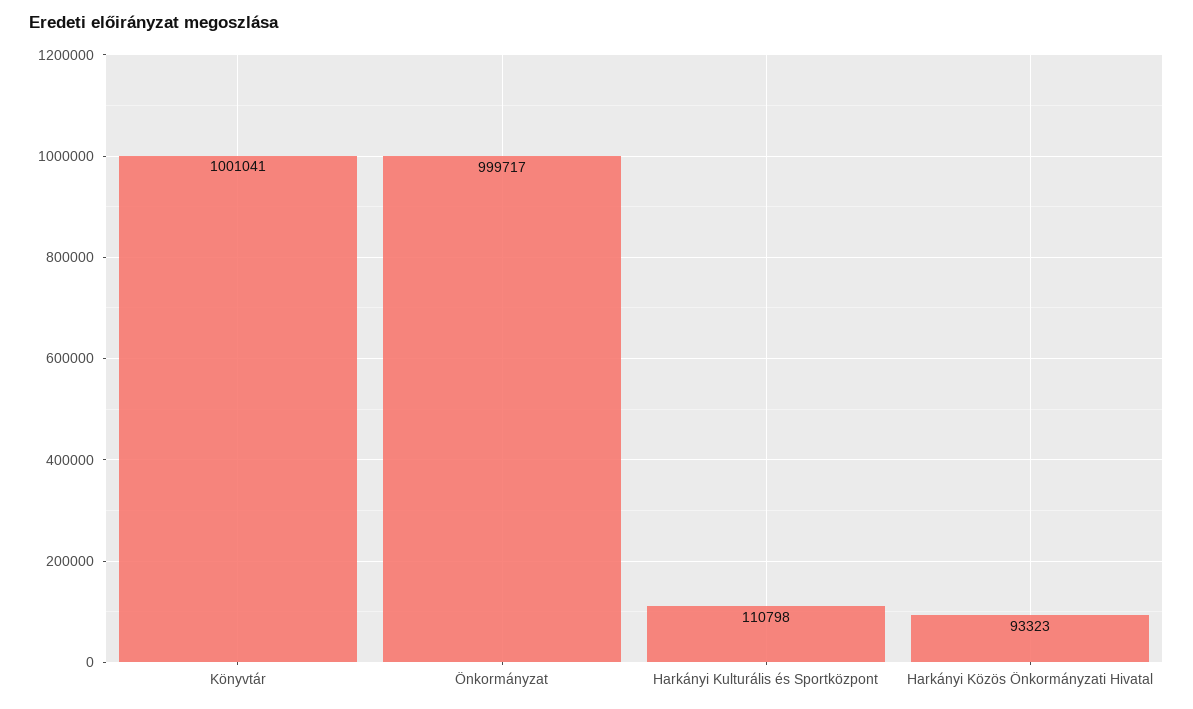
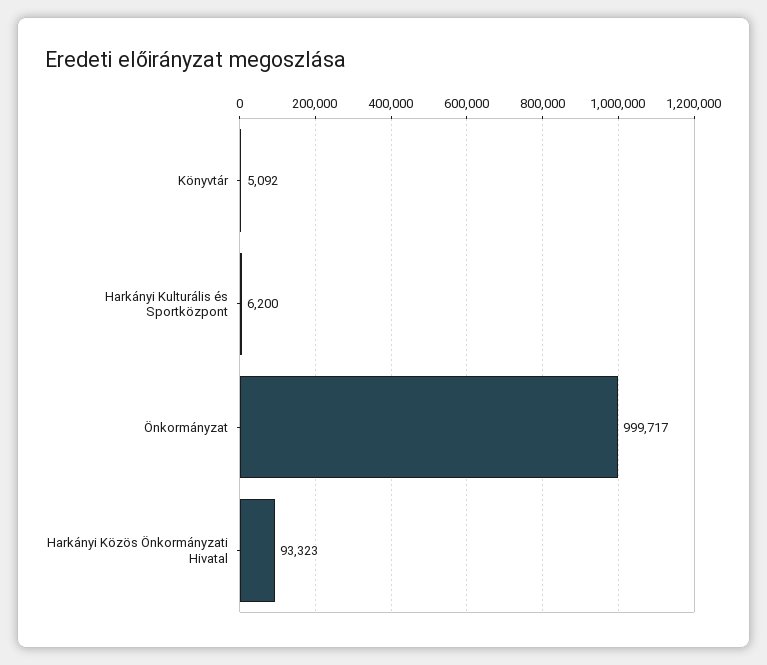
  {
-   "Könyvtár": 1001041,
+   "Könyvtár": 5092,
    "Önkormányzat": 999717,
-   "Harkányi Kulturális és Sportközpont": 110798,
+   "Harkányi Kulturális és Sportközpont": 6200,
    "Harkányi Közös Önkormányzati Hivatal": 93323
  }

